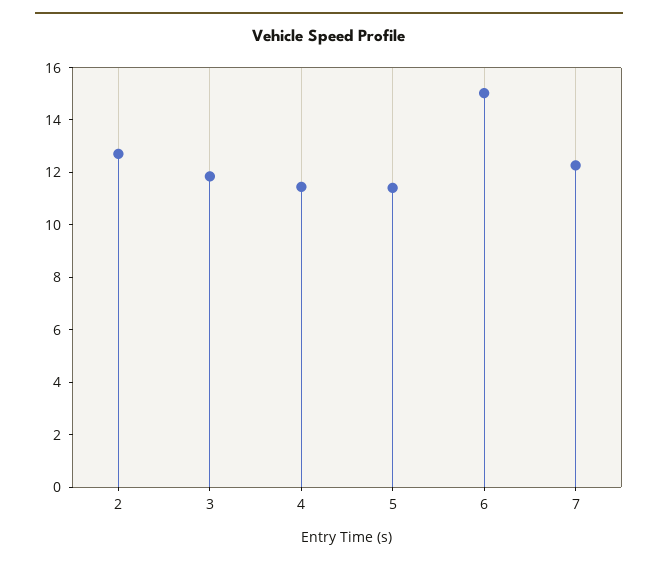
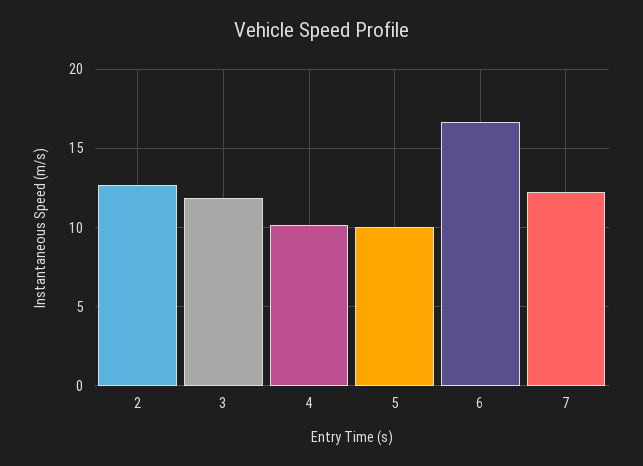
  {
    "2": 12.5,
    "3": 12,
-   "4": 11.5,
+   "4": 10,
-   "5": 11.5,
+   "5": 10,
-   "6": 15,
+   "6": 16.5,
    "7": 12.5
  }

